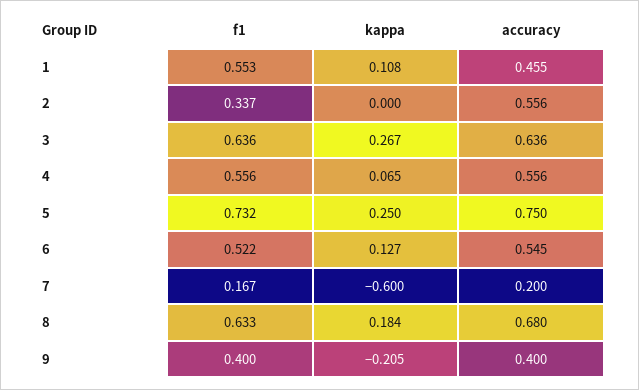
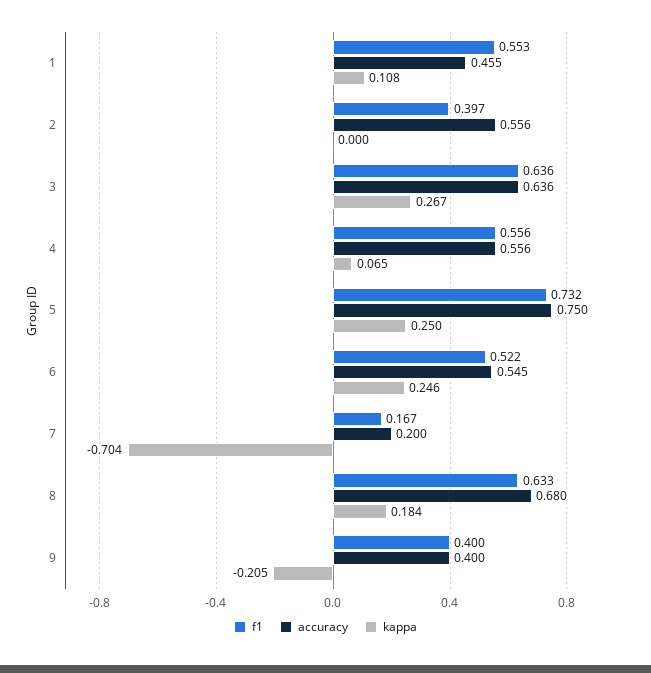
  {
    "f1": {
      "1": 0.553,
-     "2": 0.337,
+     "2": 0.397,
      "3": 0.636,
      "4": 0.556,
      "5": 0.732,
      "6": 0.522,
      "7": 0.167,
      "8": 0.633,
      "9": 0.4
    },
    "kappa": {
      "1": 0.108,
      "2": 0,
      "3": 0.267,
      "4": 0.065,
      "5": 0.25,
-     "6": 0.127,
+     "6": 0.246,
-     "7": -0.6,
+     "7": -0.704,
      "8": 0.184,
      "9": -0.205
    },
    "accuracy": {
      "1": 0.455,
      "2": 0.556,
      "3": 0.636,
      "4": 0.556,
      "5": 0.75,
      "6": 0.545,
      "7": 0.2,
      "8": 0.68,
      "9": 0.4
    }
  }

